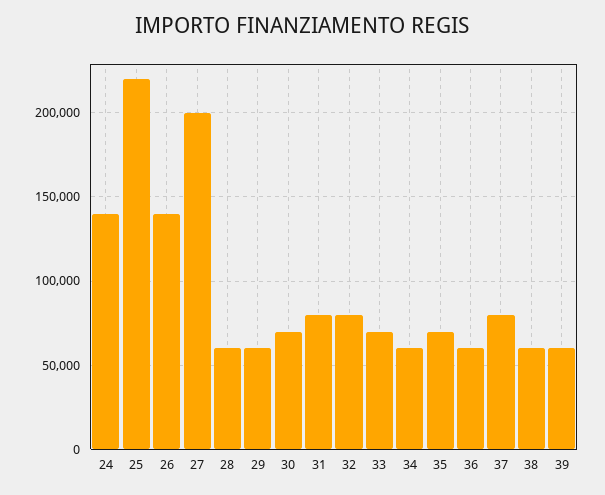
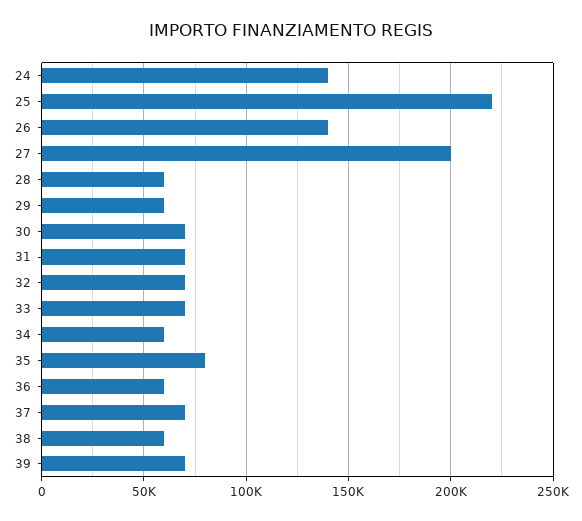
  {
    "24": 140000,
    "25": 220000,
    "26": 140000,
    "27": 200000,
    "28": 60000,
    "29": 60000,
    "30": 70000,
-   "31": 80000,
+   "31": 70000,
-   "32": 80000,
+   "32": 70000,
    "33": 70000,
    "34": 60000,
-   "35": 70000,
+   "35": 80000,
    "36": 60000,
-   "37": 80000,
+   "37": 70000,
    "38": 60000,
-   "39": 60000
+   "39": 70000
  }

